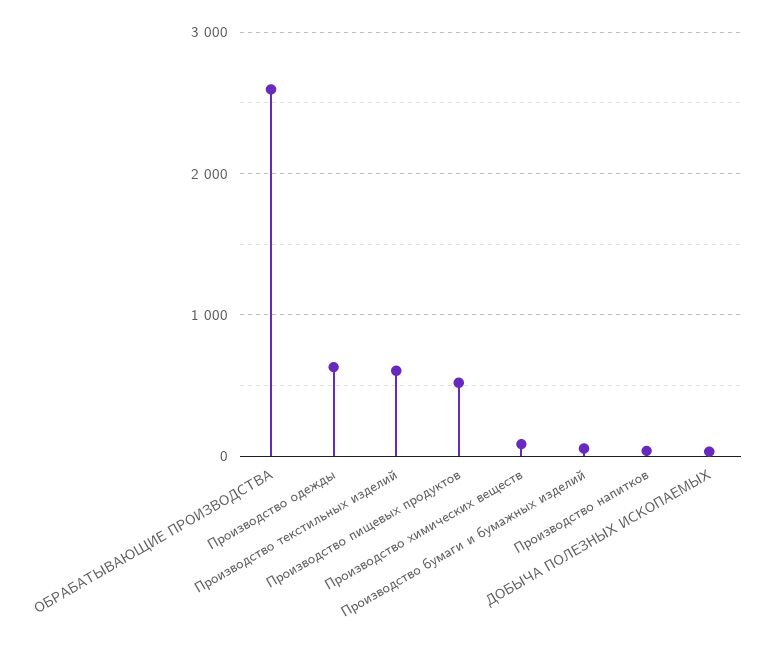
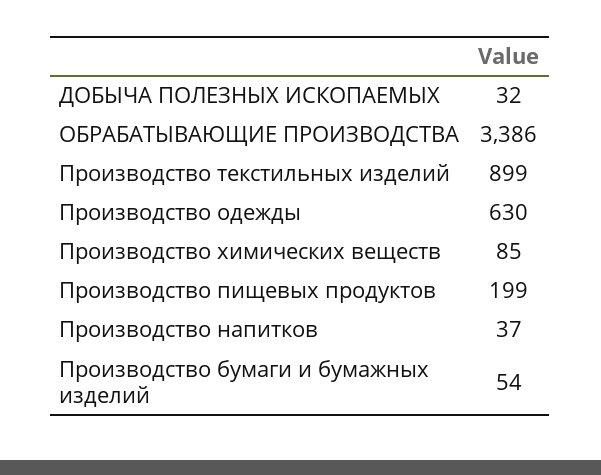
  {
-   "ОБРАБАТЫВАЮЩИЕ ПРОИЗВОДСТВА": 2600,
+   "ОБРАБАТЫВАЮЩИЕ ПРОИЗВОДСТВА": 3386,
    "Производство одежды": 630,
-   "Производство текстильных изделий": 600,
+   "Производство текстильных изделий": 899,
-   "Производство пищевых продуктов": 500,
+   "Производство пищевых продуктов": 199,
    "Производство химических веществ": 85,
    "Производство бумаги и бумажных изделий": 54,
    "Производство напитков": 37,
    "ДОБЫЧА ПОЛЕЗНЫХ ИСКОПАЕМЫХ": 32
  }

